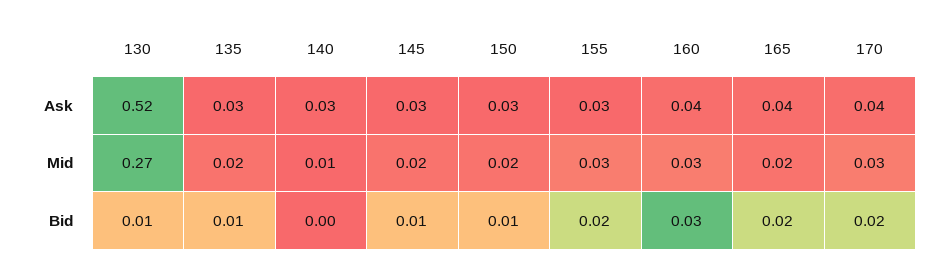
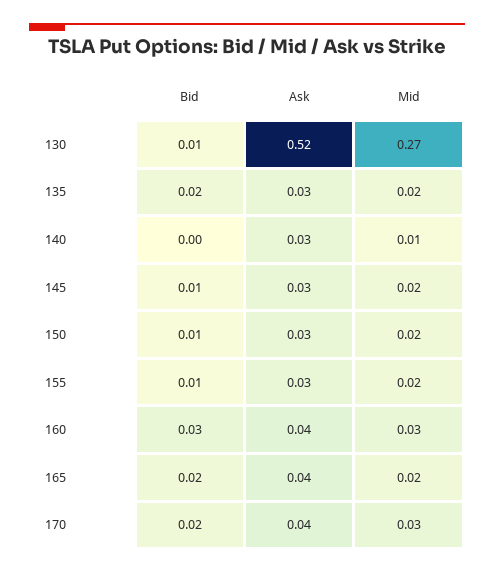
  {
    "130": {
      "Ask": 0.52,
      "Mid": 0.27,
      "Bid": 0.01
    },
    "135": {
      "Ask": 0.03,
      "Mid": 0.02,
-     "Bid": 0.01
+     "Bid": 0.02
    },
    "140": {
      "Ask": 0.03,
      "Mid": 0.01,
      "Bid": 0
    },
    "145": {
      "Ask": 0.03,
      "Mid": 0.02,
      "Bid": 0.01
    },
    "150": {
      "Ask": 0.03,
      "Mid": 0.02,
      "Bid": 0.01
    },
    "155": {
      "Ask": 0.03,
-     "Mid": 0.03,
+     "Mid": 0.02,
-     "Bid": 0.02
+     "Bid": 0.01
    },
    "160": {
      "Ask": 0.04,
      "Mid": 0.03,
      "Bid": 0.03
    },
    "165": {
      "Ask": 0.04,
      "Mid": 0.02,
      "Bid": 0.02
    },
    "170": {
      "Ask": 0.04,
      "Mid": 0.03,
      "Bid": 0.02
    }
  }

